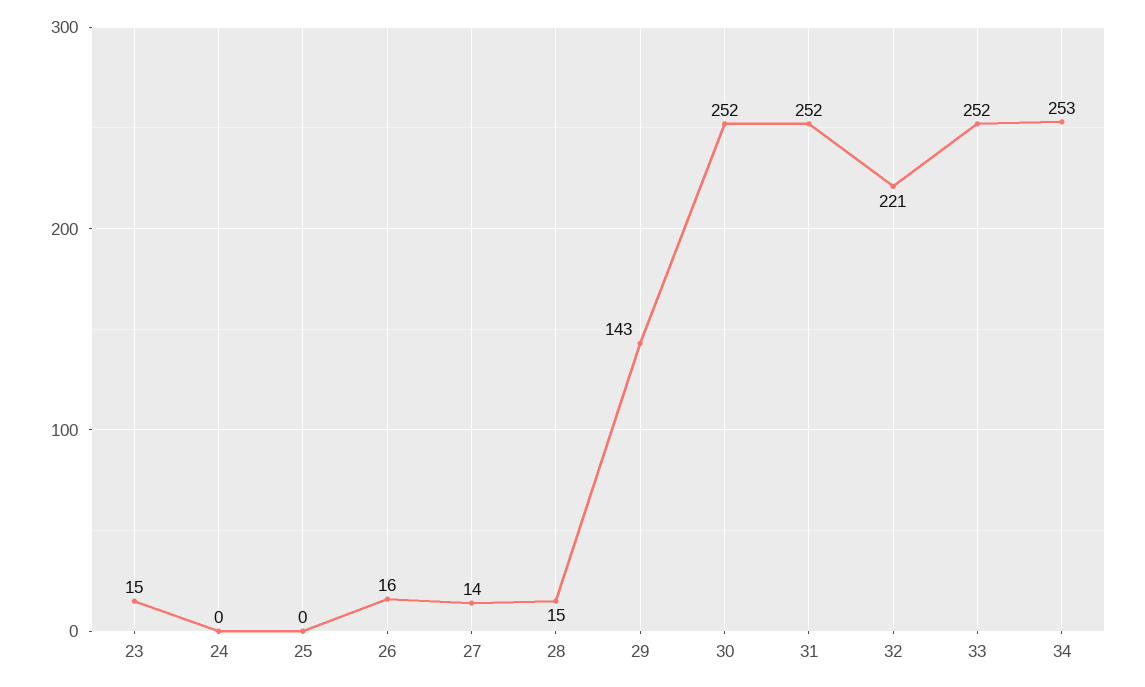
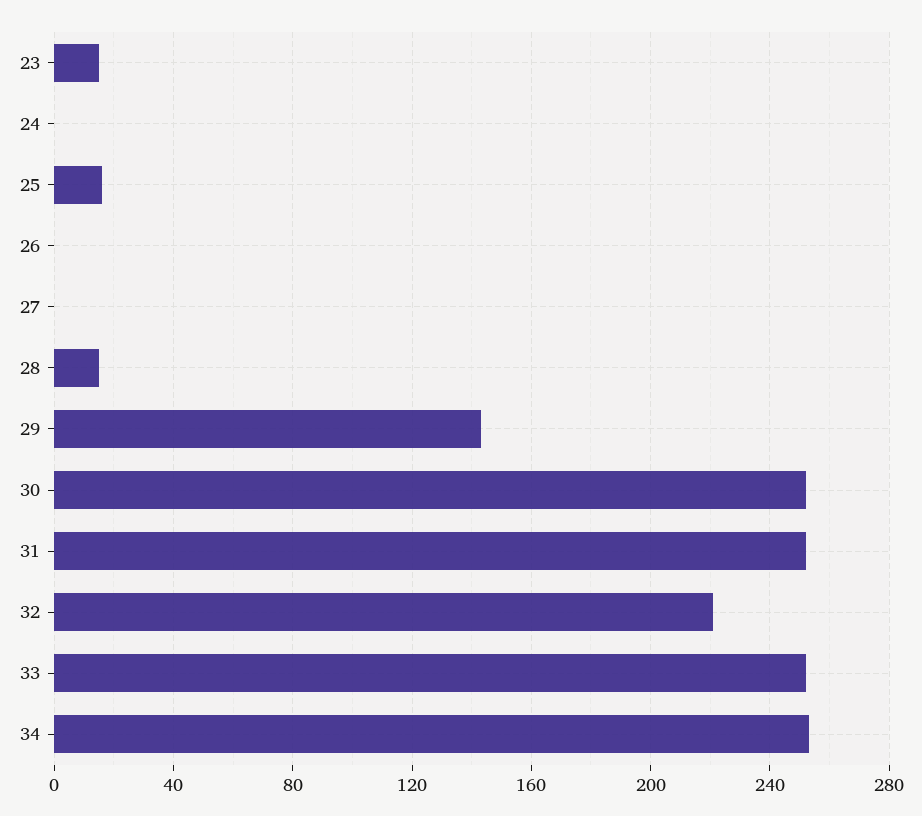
  {
    "23": 15,
    "24": 0,
-   "25": 0,
+   "25": 15,
-   "26": 16,
+   "26": 0,
-   "27": 14,
+   "27": 0,
    "28": 15,
    "29": 143,
    "30": 252,
    "31": 252,
    "32": 221,
    "33": 252,
    "34": 253
  }

